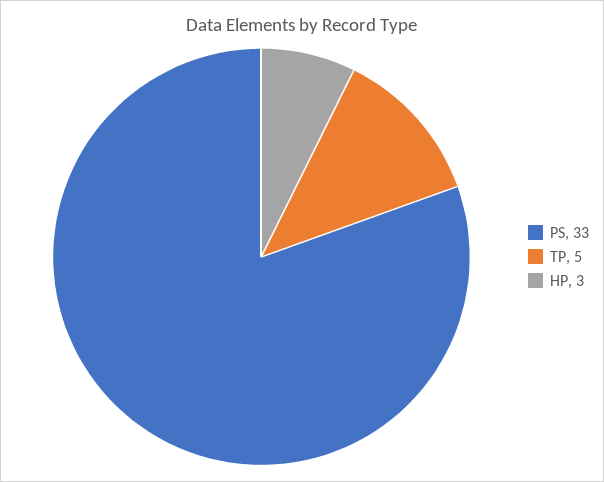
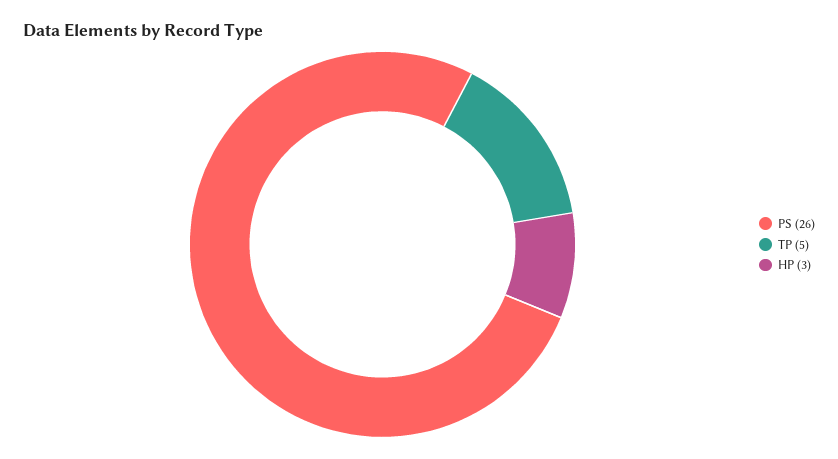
  {
-   "PS": 33,
+   "PS": 26,
    "TP": 5,
    "HP": 3
  }

